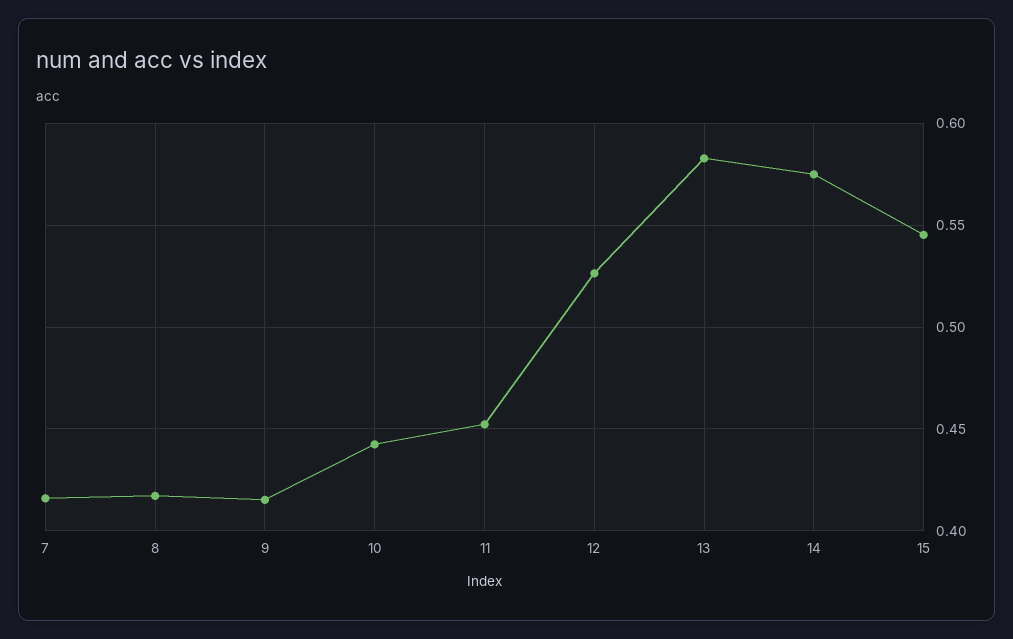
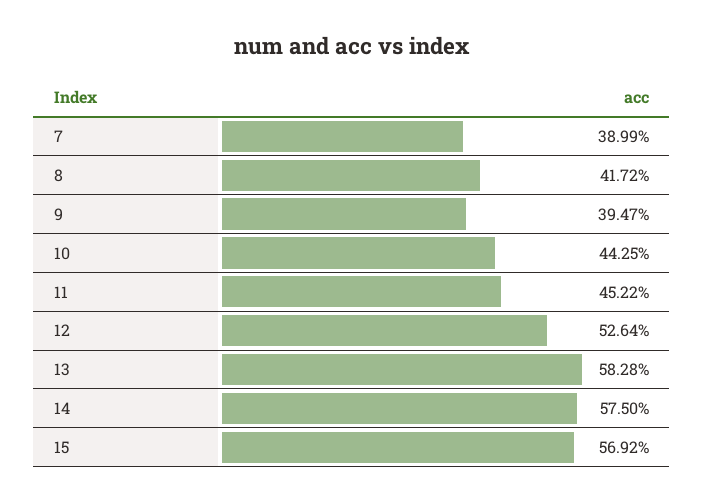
  {
-   "7": 0.415,
+   "7": 0.3899,
    "8": 0.4172,
-   "9": 0.415,
+   "9": 0.3947,
    "10": 0.4425,
    "11": 0.4522,
    "12": 0.5264,
    "13": 0.5828,
    "14": 0.575,
-   "15": 0.545
+   "15": 0.5692
  }

